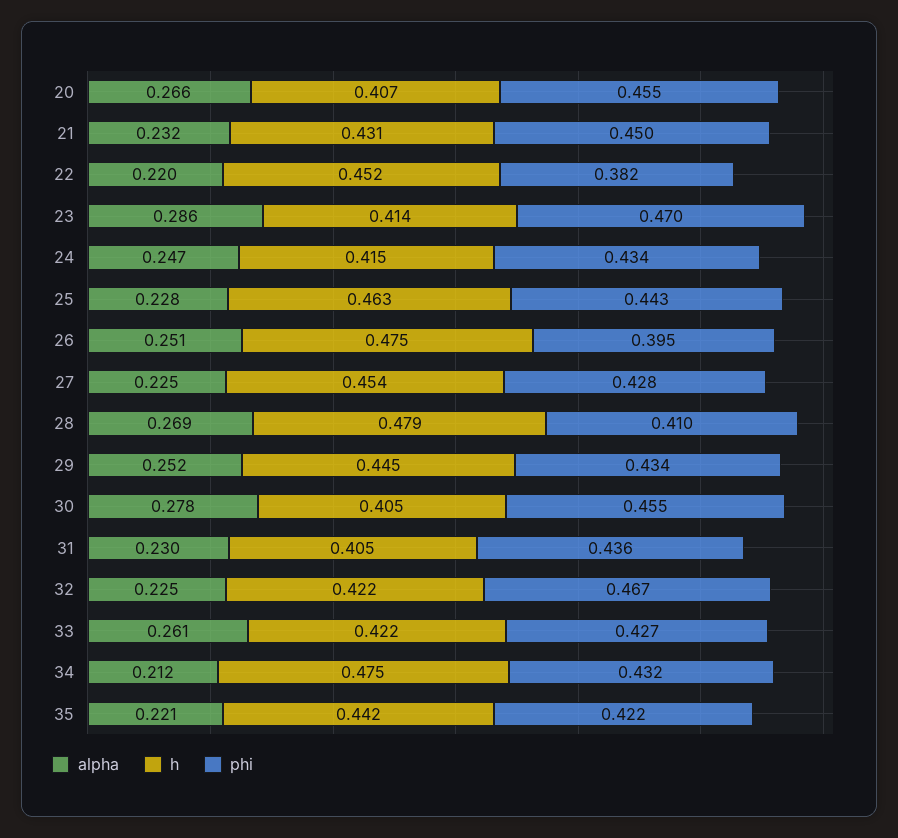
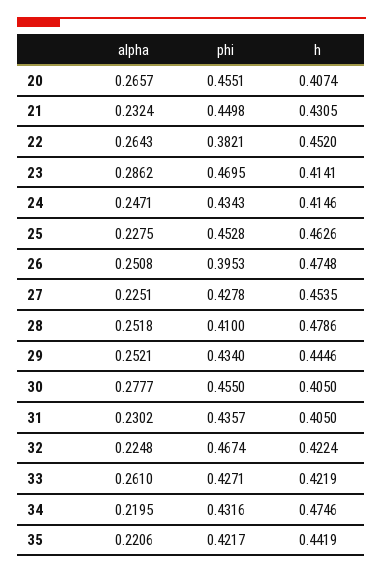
  {
    "alpha": {
      "20": 0.2657,
      "21": 0.2324,
-     "22": 0.22,
+     "22": 0.2643,
      "23": 0.2862,
      "24": 0.2471,
      "25": 0.2275,
      "26": 0.2508,
      "27": 0.2251,
-     "28": 0.269,
+     "28": 0.2518,
      "29": 0.2521,
      "30": 0.2777,
      "31": 0.2302,
      "32": 0.2248,
      "33": 0.261,
-     "34": 0.212,
+     "34": 0.2195,
      "35": 0.2206
    },
    "h": {
      "20": 0.4074,
      "21": 0.4305,
      "22": 0.452,
      "23": 0.4141,
      "24": 0.4146,
      "25": 0.4626,
      "26": 0.4748,
      "27": 0.4535,
      "28": 0.4786,
      "29": 0.4446,
      "30": 0.405,
      "31": 0.405,
      "32": 0.4224,
      "33": 0.4219,
      "34": 0.4746,
      "35": 0.4419
    },
    "phi": {
      "20": 0.4551,
      "21": 0.4498,
      "22": 0.3821,
      "23": 0.4695,
      "24": 0.4343,
-     "25": 0.443,
+     "25": 0.4528,
      "26": 0.3953,
      "27": 0.4278,
      "28": 0.41,
      "29": 0.434,
      "30": 0.455,
      "31": 0.4357,
      "32": 0.4674,
      "33": 0.4271,
      "34": 0.4316,
      "35": 0.4217
    }
  }

